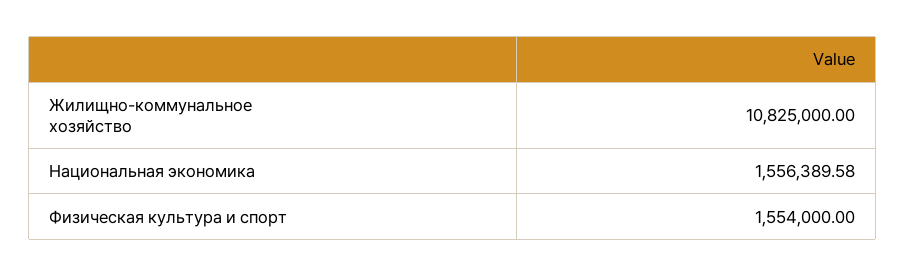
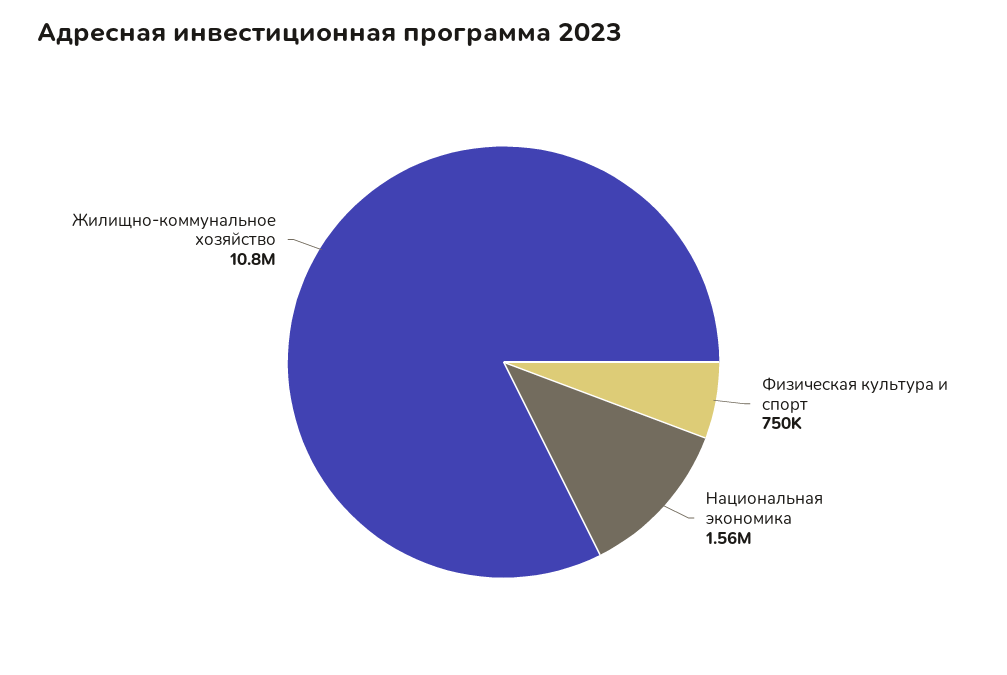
  {
    "Жилищно-коммунальное хозяйство": 10825000,
    "Национальная экономика": 1556389.58,
-   "Физическая культура и спорт": 1554000
+   "Физическая культура и спорт": 750000
  }

